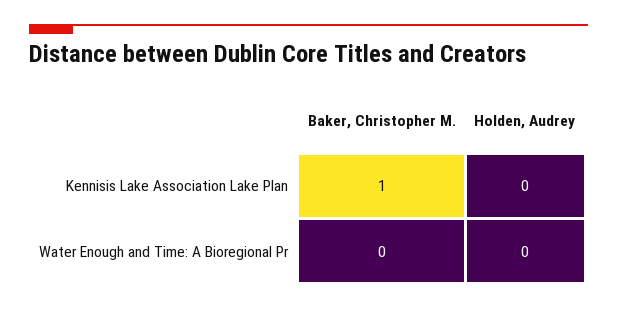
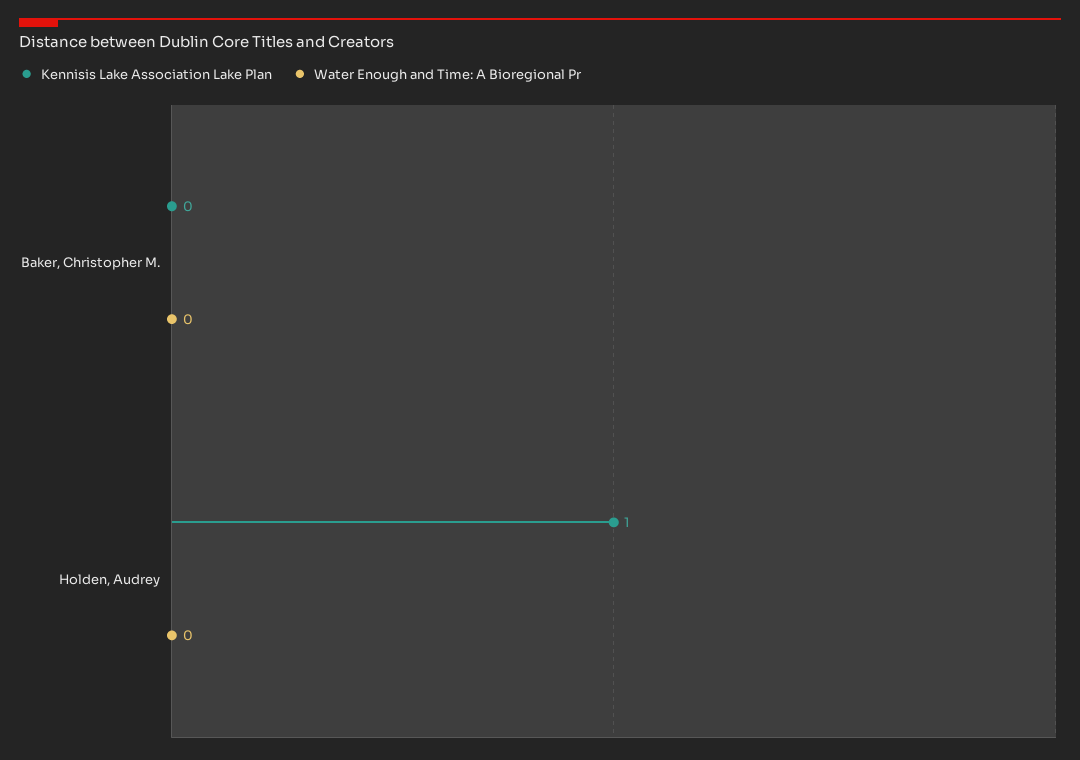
  {
    "Kennisis Lake Association Lake Plan": {
-     "Baker, Christopher M.": 1,
+     "Baker, Christopher M.": 0,
-     "Holden, Audrey": 0
+     "Holden, Audrey": 1
    },
    "Water Enough and Time: A Bioregional Pr": {
      "Baker, Christopher M.": 0,
      "Holden, Audrey": 0
    }
  }

